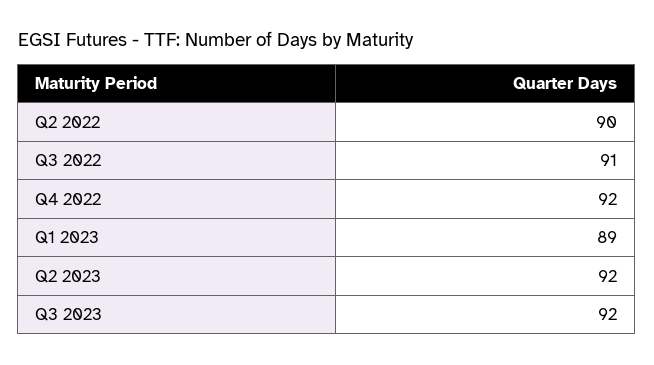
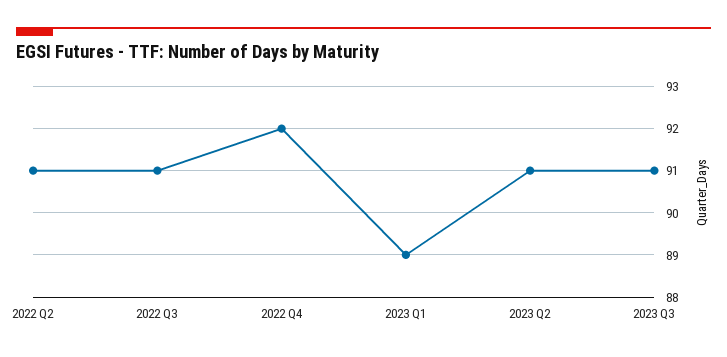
  {
-   "Q2 2022": 90,
+   "Q2 2022": 91,
    "Q3 2022": 91,
    "Q4 2022": 92,
    "Q1 2023": 89,
-   "Q2 2023": 92,
+   "Q2 2023": 91,
-   "Q3 2023": 92
+   "Q3 2023": 91
  }

